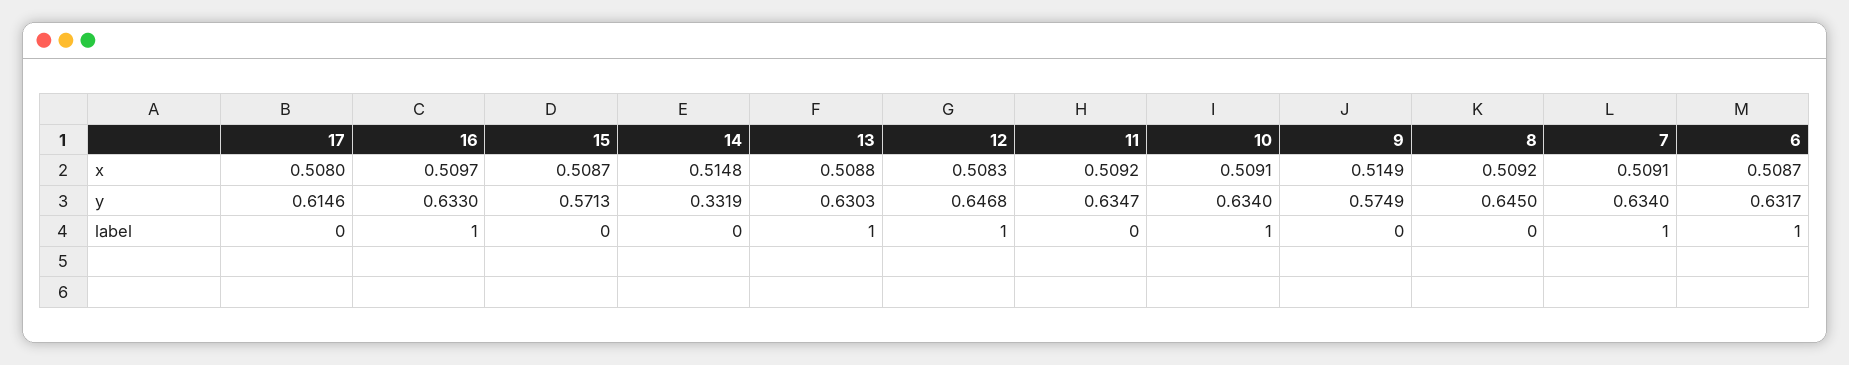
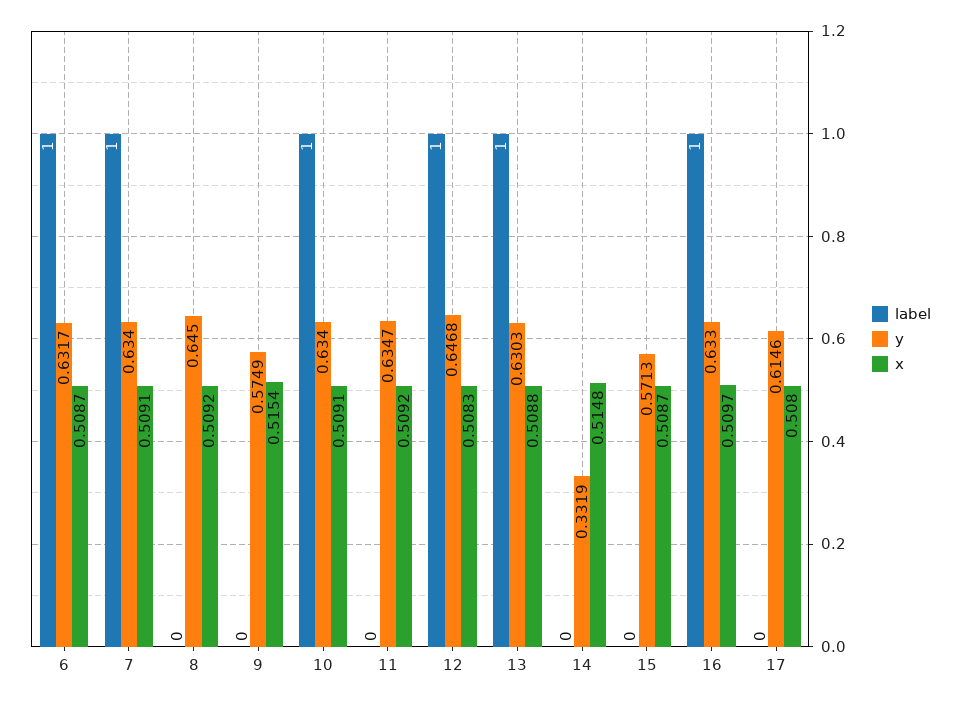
  {
    "x": {
      "17": 0.508,
      "16": 0.5097,
      "15": 0.5087,
      "14": 0.5148,
      "13": 0.5088,
      "12": 0.5083,
      "11": 0.5092,
      "10": 0.5091,
-     "9": 0.5149,
+     "9": 0.5154,
      "8": 0.5092,
      "7": 0.5091,
      "6": 0.5087
    },
    "y": {
      "17": 0.6146,
      "16": 0.633,
      "15": 0.5713,
      "14": 0.3319,
      "13": 0.6303,
      "12": 0.6468,
      "11": 0.6347,
      "10": 0.634,
      "9": 0.5749,
      "8": 0.645,
      "7": 0.634,
      "6": 0.6317
    },
    "label": {
      "17": 0,
      "16": 1,
      "15": 0,
      "14": 0,
      "13": 1,
      "12": 1,
      "11": 0,
      "10": 1,
      "9": 0,
      "8": 0,
      "7": 1,
      "6": 1
    }
  }

